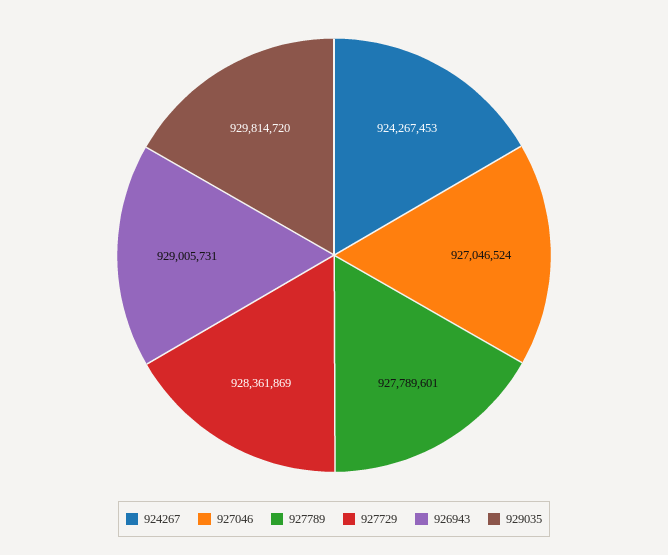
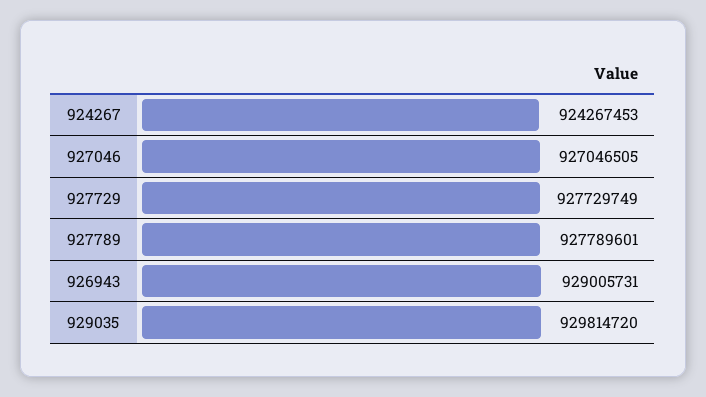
  {
    "924267": 924267453,
-   "927046": 927046524,
+   "927046": 927046505,
    "927789": 927789601,
-   "927729": 928361869,
+   "927729": 927729749,
    "926943": 929005731,
    "929035": 929814720
  }

